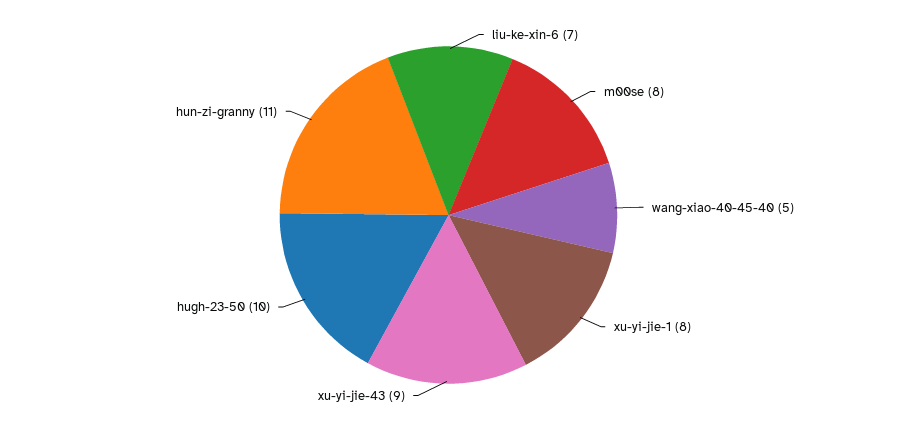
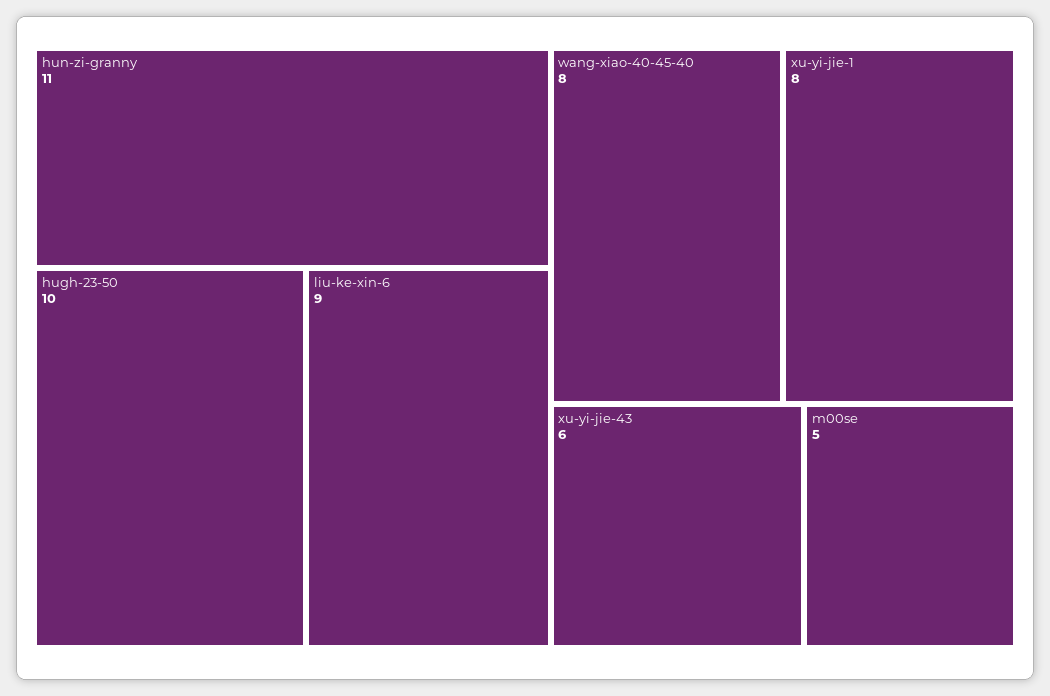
  {
-   "liu-ke-xin-6": 7,
+   "liu-ke-xin-6": 9,
-   "m00se": 8,
+   "m00se": 5,
-   "wang-xiao-40-45-40": 5,
+   "wang-xiao-40-45-40": 8,
    "xu-yi-jie-1": 8,
-   "xu-yi-jie-43": 9,
+   "xu-yi-jie-43": 6,
    "hugh-23-50": 10,
    "hun-zi-granny": 11
  }

